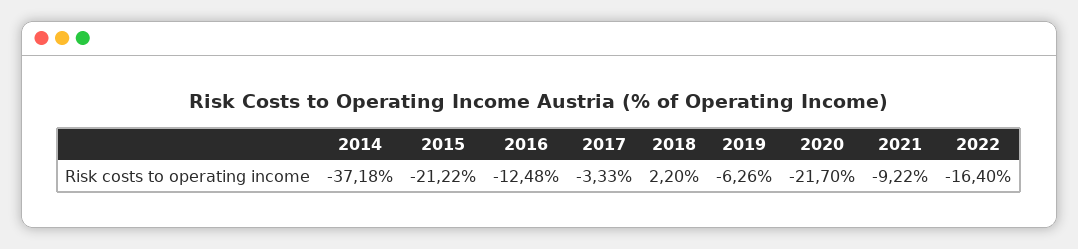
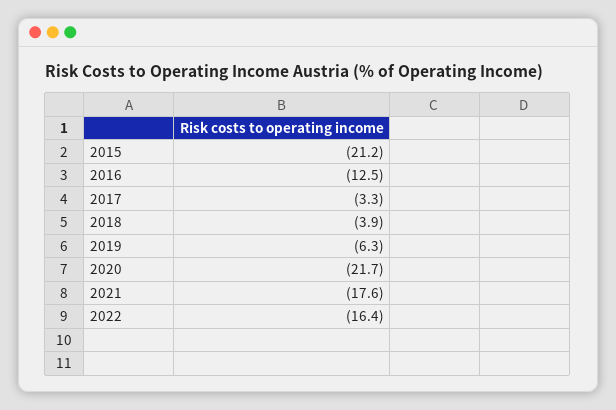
  {
-   "2014": -37.18,
    "2015": -21.22,
    "2016": -12.48,
    "2017": -3.33,
-   "2018": 2.2,
+   "2018": -3.9,
    "2019": -6.26,
    "2020": -21.7,
-   "2021": -9.22,
+   "2021": -17.6,
    "2022": -16.4
  }

